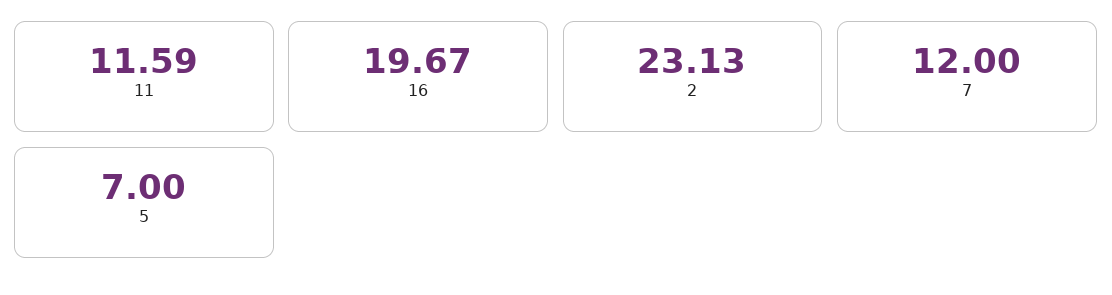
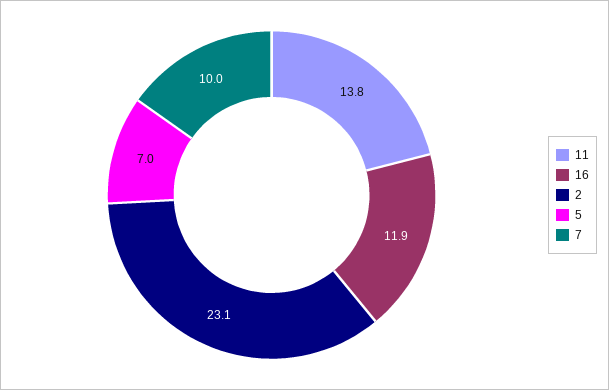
  {
-   "11": 11.59,
+   "11": 13.8,
-   "16": 19.67,
+   "16": 11.9,
    "2": 23.13,
-   "7": 12,
+   "7": 10,
    "5": 7
  }

